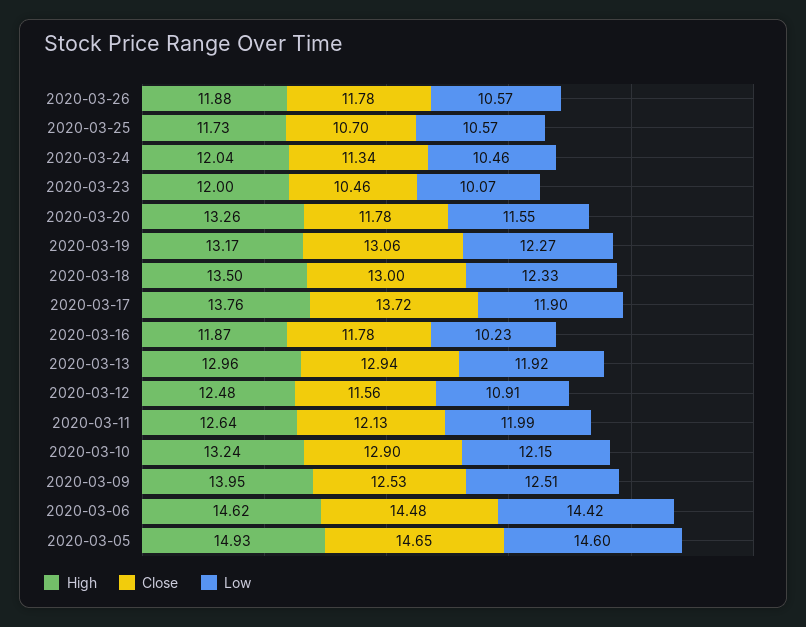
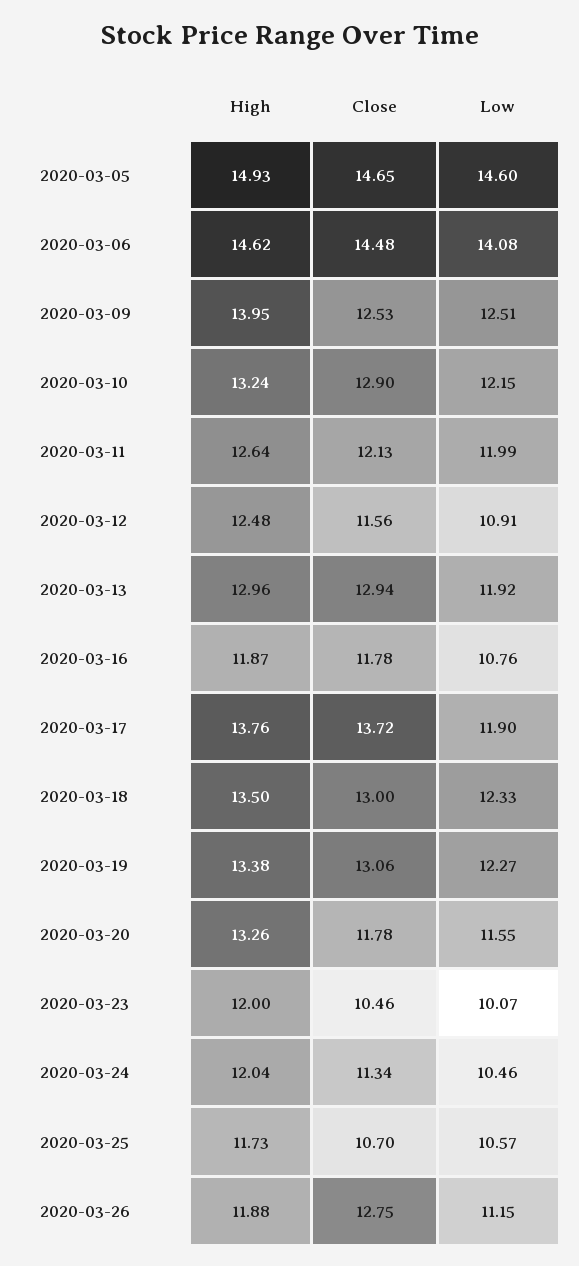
  {
    "High": {
      "2020-03-26": 11.88,
      "2020-03-25": 11.73,
      "2020-03-24": 12.04,
      "2020-03-23": 12,
      "2020-03-20": 13.26,
-     "2020-03-19": 13.17,
+     "2020-03-19": 13.38,
      "2020-03-18": 13.5,
      "2020-03-17": 13.76,
      "2020-03-16": 11.87,
      "2020-03-13": 12.96,
      "2020-03-12": 12.48,
      "2020-03-11": 12.64,
      "2020-03-10": 13.24,
      "2020-03-09": 13.95,
      "2020-03-06": 14.62,
      "2020-03-05": 14.93
    },
    "Close": {
-     "2020-03-26": 11.78,
+     "2020-03-26": 12.75,
      "2020-03-25": 10.7,
      "2020-03-24": 11.34,
      "2020-03-23": 10.46,
      "2020-03-20": 11.78,
      "2020-03-19": 13.06,
      "2020-03-18": 13,
      "2020-03-17": 13.72,
      "2020-03-16": 11.78,
      "2020-03-13": 12.94,
      "2020-03-12": 11.56,
      "2020-03-11": 12.13,
      "2020-03-10": 12.9,
      "2020-03-09": 12.53,
      "2020-03-06": 14.48,
      "2020-03-05": 14.65
    },
    "Low": {
-     "2020-03-26": 10.57,
+     "2020-03-26": 11.15,
      "2020-03-25": 10.57,
      "2020-03-24": 10.46,
      "2020-03-23": 10.07,
      "2020-03-20": 11.55,
      "2020-03-19": 12.27,
      "2020-03-18": 12.33,
      "2020-03-17": 11.9,
-     "2020-03-16": 10.23,
+     "2020-03-16": 10.76,
      "2020-03-13": 11.92,
      "2020-03-12": 10.91,
      "2020-03-11": 11.99,
      "2020-03-10": 12.15,
      "2020-03-09": 12.51,
-     "2020-03-06": 14.42,
+     "2020-03-06": 14.08,
      "2020-03-05": 14.6
    }
  }

